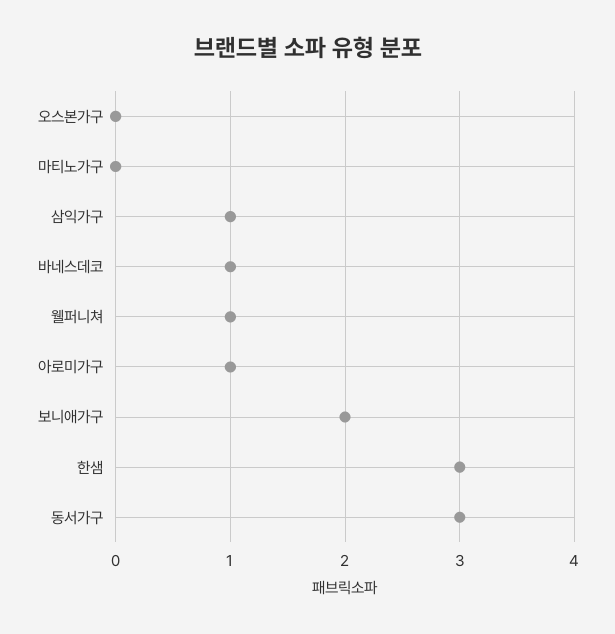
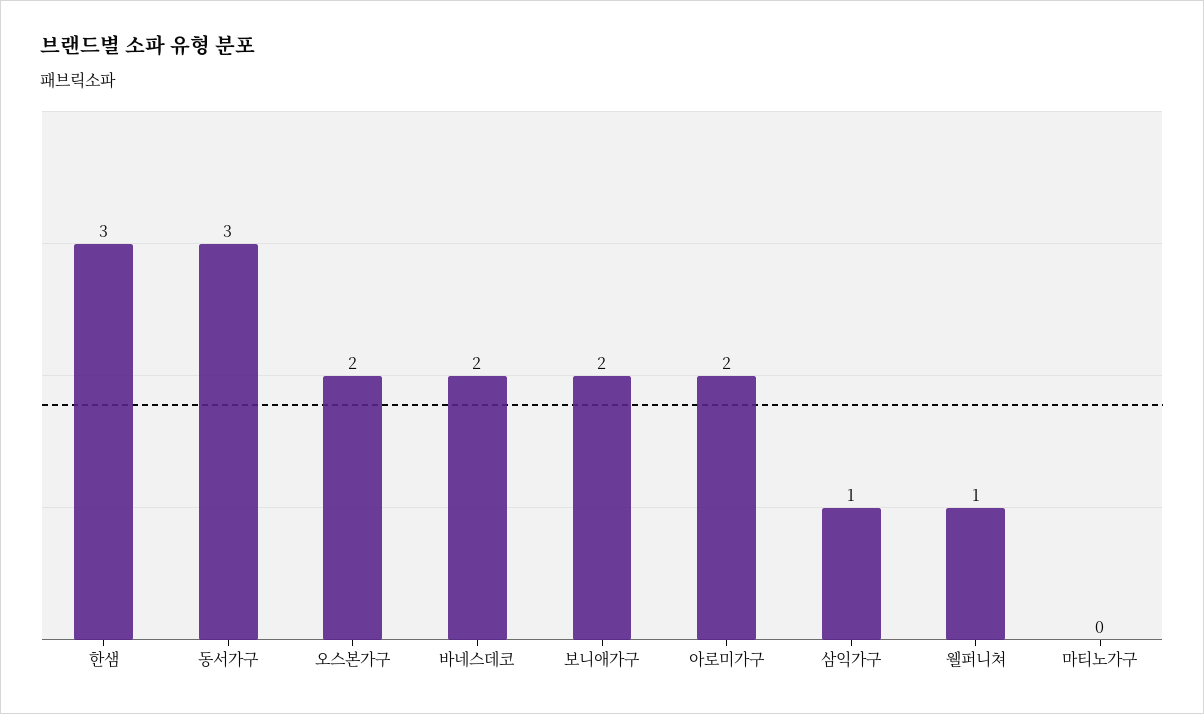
  {
-   "오스본가구": 0,
+   "오스본가구": 2,
    "마티노가구": 0,
    "삼익가구": 1,
-   "바네스데코": 1,
+   "바네스데코": 2,
    "웰퍼니쳐": 1,
-   "아로미가구": 1,
+   "아로미가구": 2,
    "보니애가구": 2,
    "한샘": 3,
    "동서가구": 3
  }

